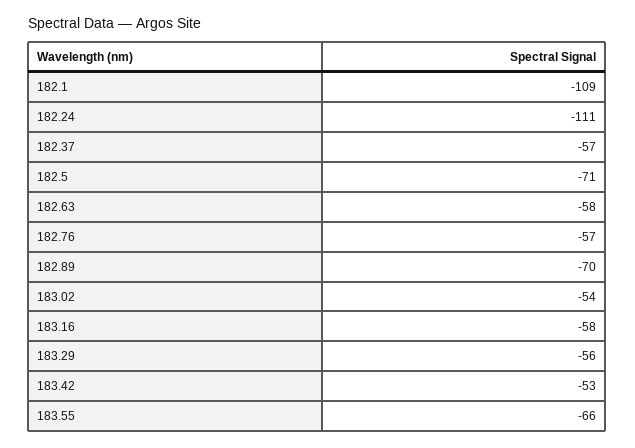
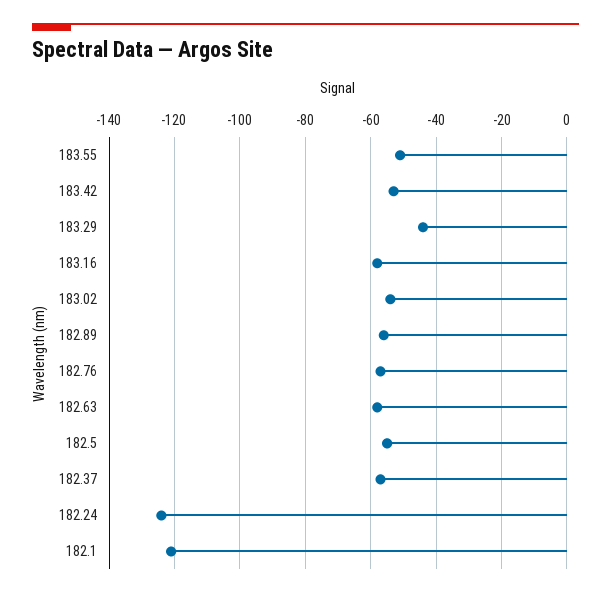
  {
-   "182.1": -109,
+   "182.1": -120,
-   "182.24": -111,
+   "182.24": -125,
    "182.37": -57,
-   "182.5": -71,
+   "182.5": -55,
    "182.63": -58,
    "182.76": -57,
-   "182.89": -70,
+   "182.89": -55,
    "183.02": -54,
    "183.16": -58,
-   "183.29": -56,
+   "183.29": -45,
    "183.42": -53,
-   "183.55": -66
+   "183.55": -50
  }

